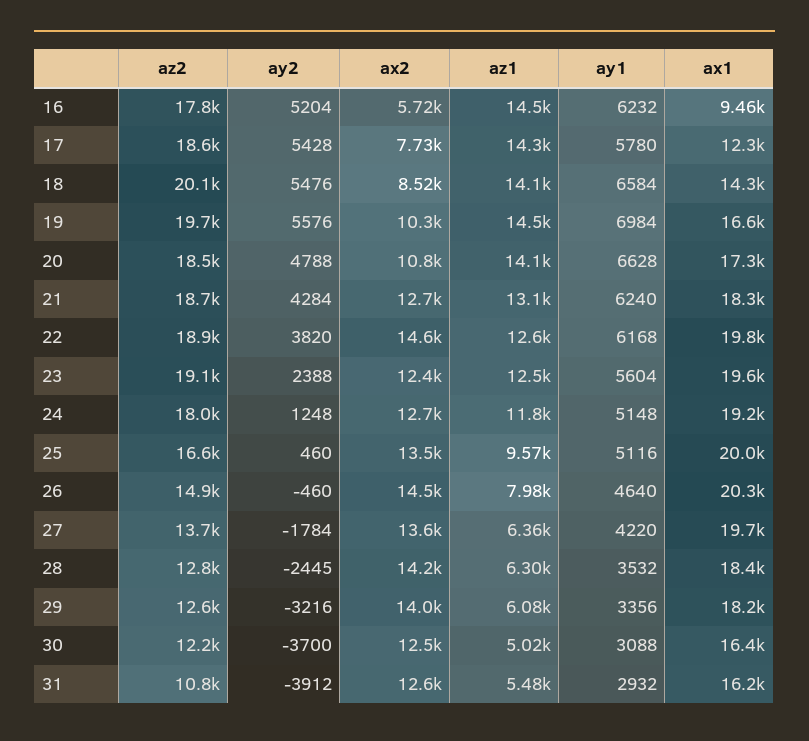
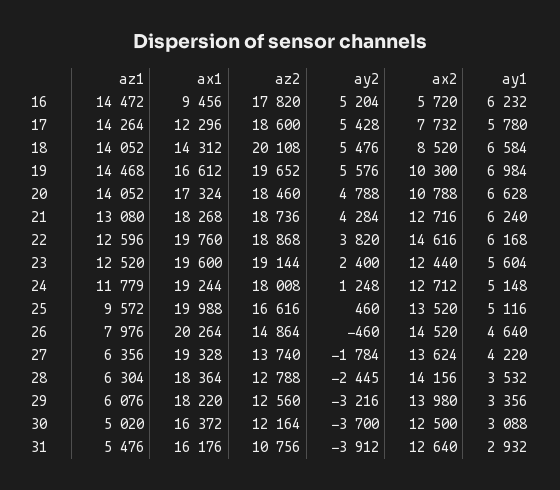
  {
    "az2": {
      "16": 17820,
      "17": 18600,
      "18": 20108,
      "19": 19652,
      "20": 18460,
      "21": 18736,
      "22": 18868,
      "23": 19144,
      "24": 18008,
      "25": 16616,
      "26": 14864,
      "27": 13740,
      "28": 12788,
      "29": 12560,
      "30": 12164,
      "31": 10756
    },
    "ay2": {
      "16": 5204,
      "17": 5428,
      "18": 5476,
      "19": 5576,
      "20": 4788,
      "21": 4284,
      "22": 3820,
-     "23": 2388,
+     "23": 2400,
      "24": 1248,
      "25": 460,
      "26": -460,
      "27": -1784,
      "28": -2445,
      "29": -3216,
      "30": -3700,
      "31": -3912
    },
    "ax2": {
      "16": 5720,
      "17": 7732,
      "18": 8520,
      "19": 10300,
      "20": 10788,
      "21": 12716,
      "22": 14616,
      "23": 12440,
      "24": 12712,
      "25": 13520,
      "26": 14520,
      "27": 13624,
      "28": 14156,
      "29": 13980,
      "30": 12500,
      "31": 12640
    },
    "az1": {
      "16": 14472,
      "17": 14264,
      "18": 14052,
      "19": 14468,
      "20": 14052,
      "21": 13080,
      "22": 12596,
      "23": 12520,
      "24": 11779,
      "25": 9572,
      "26": 7976,
      "27": 6356,
      "28": 6304,
      "29": 6076,
      "30": 5020,
      "31": 5476
    },
    "ay1": {
      "16": 6232,
      "17": 5780,
      "18": 6584,
      "19": 6984,
      "20": 6628,
      "21": 6240,
      "22": 6168,
      "23": 5604,
      "24": 5148,
      "25": 5116,
      "26": 4640,
      "27": 4220,
      "28": 3532,
      "29": 3356,
      "30": 3088,
      "31": 2932
    },
    "ax1": {
      "16": 9456,
      "17": 12296,
      "18": 14312,
      "19": 16612,
      "20": 17324,
      "21": 18268,
      "22": 19760,
      "23": 19600,
      "24": 19244,
      "25": 19988,
      "26": 20264,
-     "27": 19700,
+     "27": 19328,
      "28": 18364,
      "29": 18220,
      "30": 16372,
      "31": 16176
    }
  }

